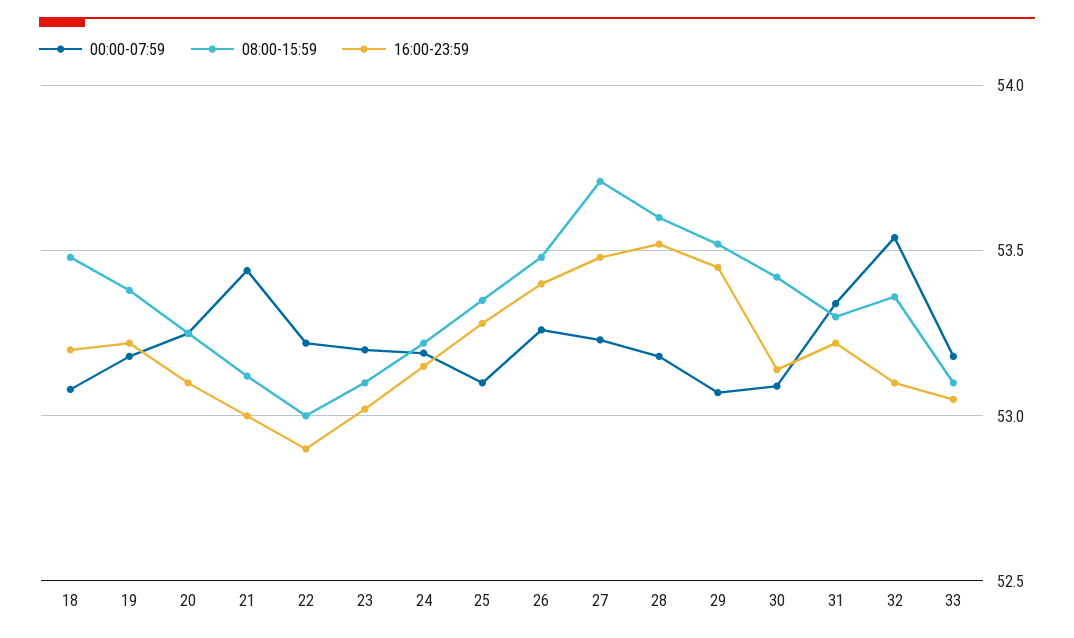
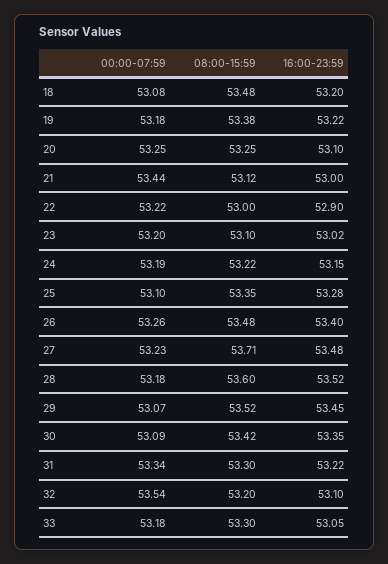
  {
    "00:00-07:59": {
      "18": 53.08,
      "19": 53.18,
      "20": 53.25,
      "21": 53.44,
      "22": 53.22,
      "23": 53.2,
      "24": 53.19,
      "25": 53.1,
      "26": 53.26,
      "27": 53.23,
      "28": 53.18,
      "29": 53.07,
      "30": 53.09,
      "31": 53.34,
      "32": 53.54,
      "33": 53.18
    },
    "08:00-15:59": {
      "18": 53.48,
      "19": 53.38,
      "20": 53.25,
      "21": 53.12,
      "22": 53,
      "23": 53.1,
      "24": 53.22,
      "25": 53.35,
      "26": 53.48,
      "27": 53.71,
      "28": 53.6,
      "29": 53.52,
      "30": 53.42,
      "31": 53.3,
-     "32": 53.35,
+     "32": 53.2,
-     "33": 53.1
+     "33": 53.3
    },
    "16:00-23:59": {
      "18": 53.2,
      "19": 53.22,
      "20": 53.1,
      "21": 53,
      "22": 52.9,
      "23": 53.02,
      "24": 53.15,
      "25": 53.28,
      "26": 53.4,
      "27": 53.48,
      "28": 53.52,
      "29": 53.45,
-     "30": 53.15,
+     "30": 53.35,
      "31": 53.22,
      "32": 53.1,
      "33": 53.05
    }
  }

